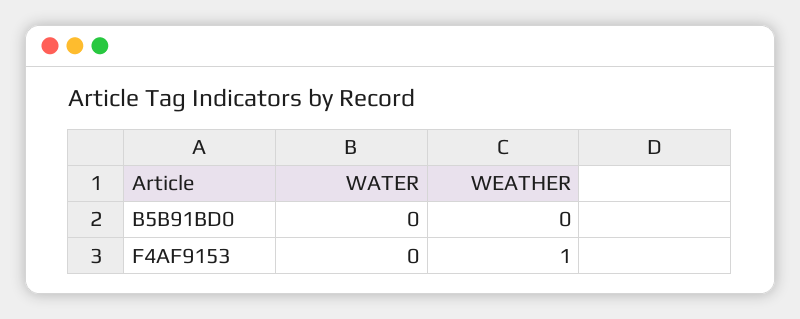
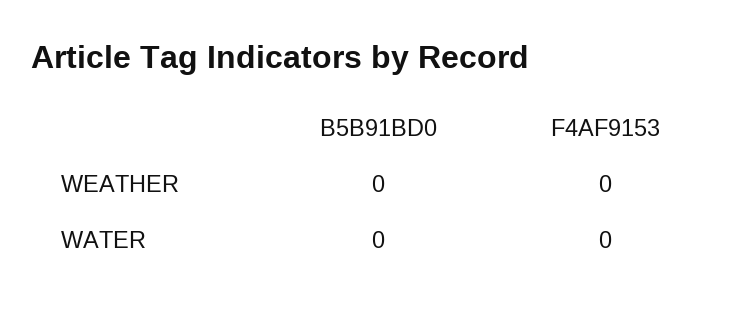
  {
    "WATER": {
      "B5B91BD0": 0,
      "F4AF9153": 0
    },
    "WEATHER": {
      "B5B91BD0": 0,
-     "F4AF9153": 1
+     "F4AF9153": 0
    }
  }

